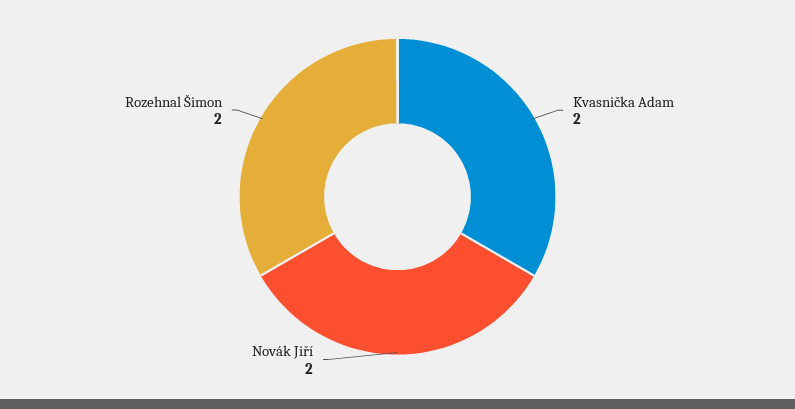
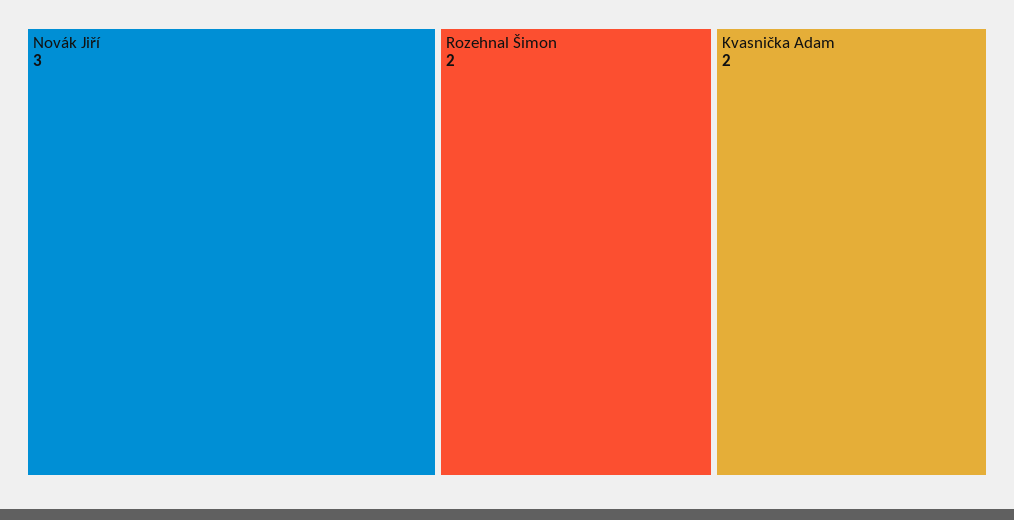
  {
    "Kvasnička Adam": 2,
-   "Novák Jiří": 2,
+   "Novák Jiří": 3,
    "Rozehnal Šimon": 2
  }

